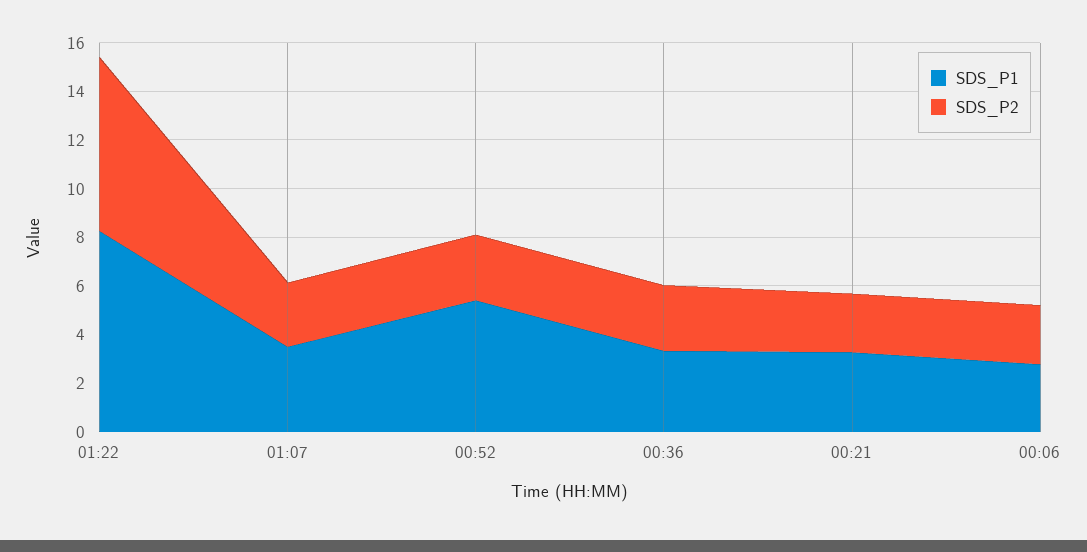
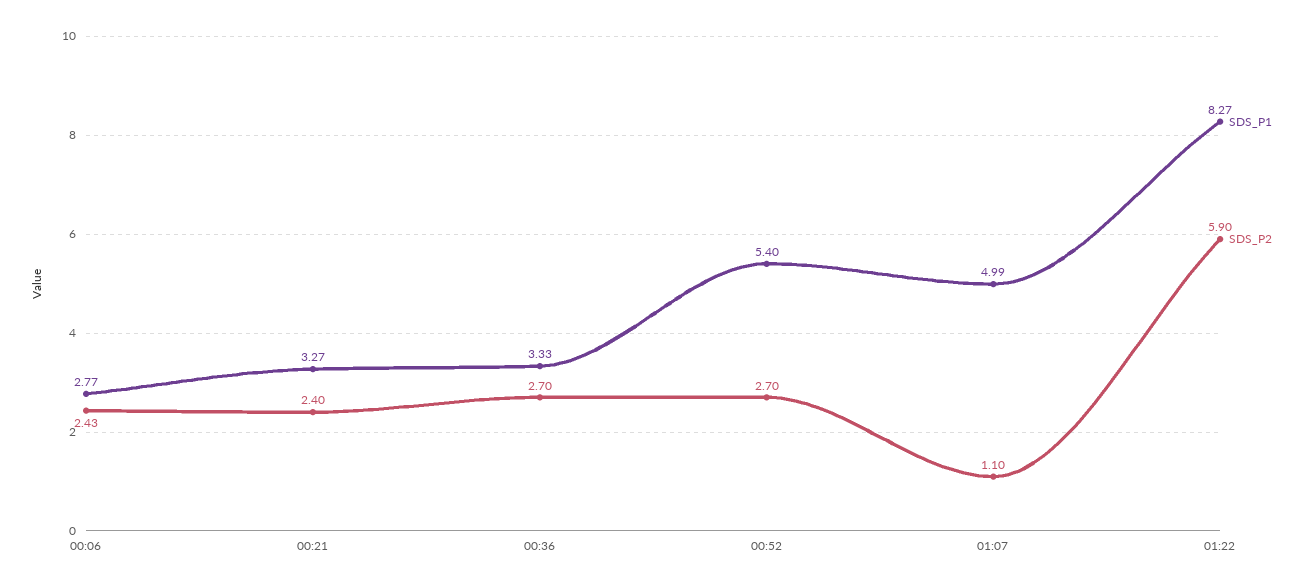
  {
    "SDS_P1": {
      "01:22": 8.27,
-     "01:07": 3.5,
+     "01:07": 4.99,
      "00:52": 5.4,
      "00:36": 3.33,
      "00:21": 3.27,
      "00:06": 2.77
    },
    "SDS_P2": {
-     "01:22": 7,
+     "01:22": 5.9,
-     "01:07": 2.5,
+     "01:07": 1.1,
      "00:52": 2.7,
      "00:36": 2.7,
      "00:21": 2.4,
      "00:06": 2.43
    }
  }

